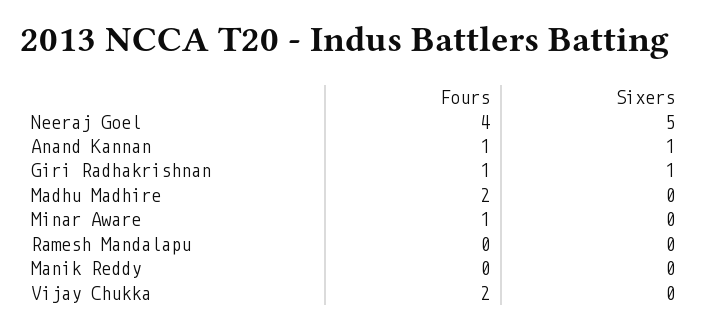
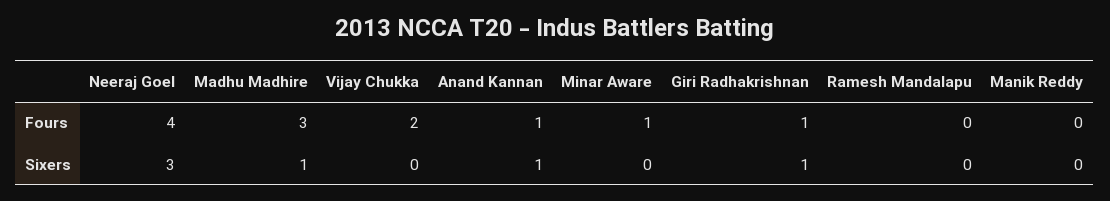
  {
    "Fours": {
      "Neeraj Goel": 4,
      "Anand Kannan": 1,
      "Giri Radhakrishnan": 1,
-     "Madhu Madhire": 2,
+     "Madhu Madhire": 3,
      "Minar Aware": 1,
      "Ramesh Mandalapu": 0,
      "Manik Reddy": 0,
      "Vijay Chukka": 2
    },
    "Sixers": {
-     "Neeraj Goel": 5,
+     "Neeraj Goel": 3,
      "Anand Kannan": 1,
      "Giri Radhakrishnan": 1,
-     "Madhu Madhire": 0,
+     "Madhu Madhire": 1,
      "Minar Aware": 0,
      "Ramesh Mandalapu": 0,
      "Manik Reddy": 0,
      "Vijay Chukka": 0
    }
  }

